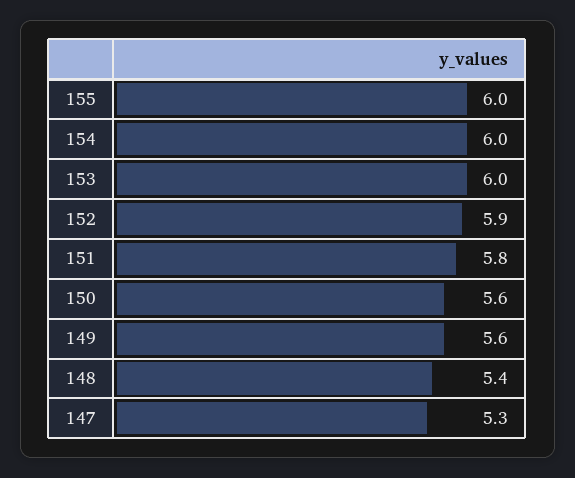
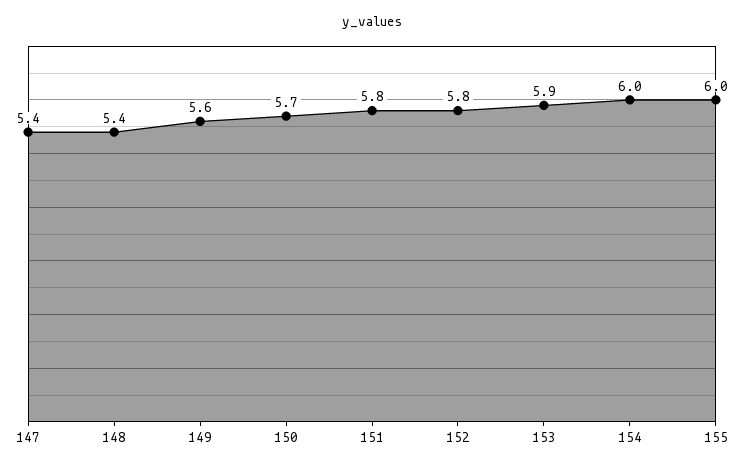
  {
    "155": 6,
    "154": 6,
-   "153": 6,
+   "153": 5.9,
-   "152": 5.9,
+   "152": 5.8,
    "151": 5.8,
-   "150": 5.6,
+   "150": 5.7,
    "149": 5.6,
    "148": 5.4,
-   "147": 5.3
+   "147": 5.4
  }

